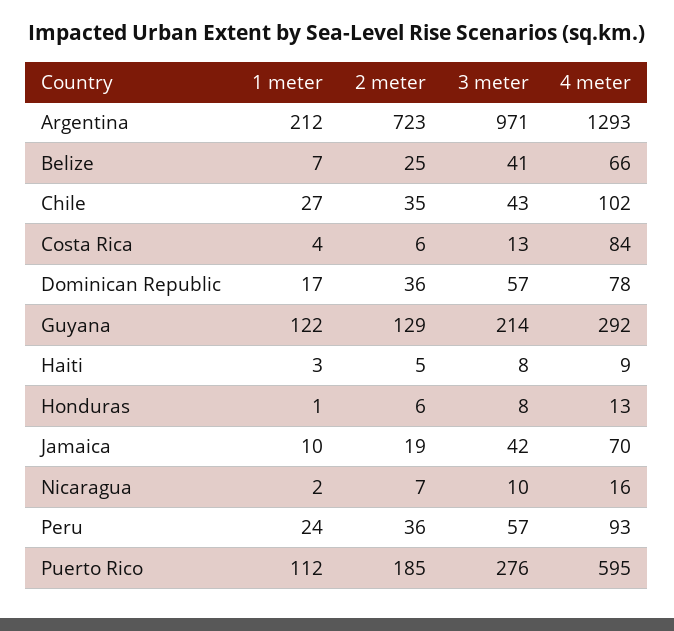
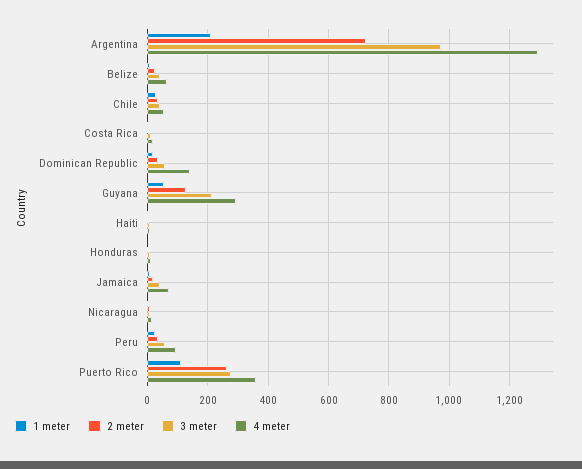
  {
    "1 meter": {
      "Argentina": 212,
      "Belize": 7,
      "Chile": 27,
      "Costa Rica": 4,
      "Dominican Republic": 17,
-     "Guyana": 122,
+     "Guyana": 60,
      "Haiti": 3,
      "Honduras": 1,
      "Jamaica": 10,
      "Nicaragua": 2,
      "Peru": 24,
      "Puerto Rico": 112
    },
    "2 meter": {
      "Argentina": 723,
      "Belize": 25,
      "Chile": 35,
      "Costa Rica": 6,
      "Dominican Republic": 36,
      "Guyana": 129,
      "Haiti": 5,
      "Honduras": 6,
      "Jamaica": 19,
      "Nicaragua": 7,
      "Peru": 36,
-     "Puerto Rico": 185
+     "Puerto Rico": 260
    },
    "3 meter": {
      "Argentina": 971,
      "Belize": 41,
      "Chile": 43,
      "Costa Rica": 13,
      "Dominican Republic": 57,
      "Guyana": 214,
      "Haiti": 8,
      "Honduras": 8,
      "Jamaica": 42,
      "Nicaragua": 10,
      "Peru": 57,
      "Puerto Rico": 276
    },
    "4 meter": {
      "Argentina": 1293,
      "Belize": 66,
-     "Chile": 102,
+     "Chile": 60,
-     "Costa Rica": 84,
+     "Costa Rica": 20,
-     "Dominican Republic": 78,
+     "Dominican Republic": 140,
      "Guyana": 292,
      "Haiti": 9,
      "Honduras": 13,
      "Jamaica": 70,
      "Nicaragua": 16,
      "Peru": 93,
-     "Puerto Rico": 595
+     "Puerto Rico": 360
    }
  }

